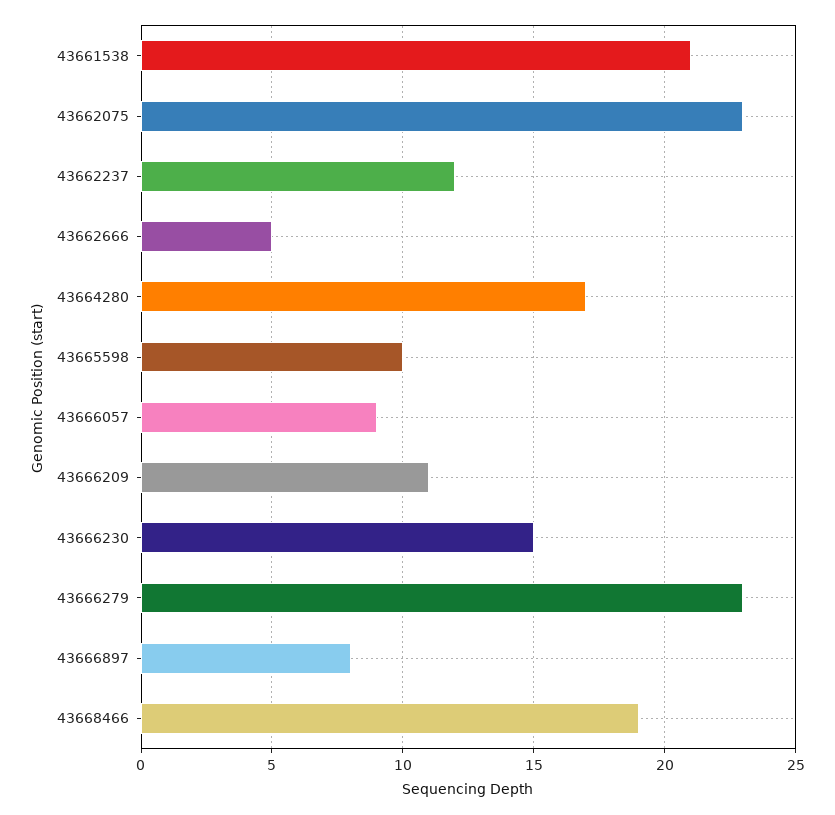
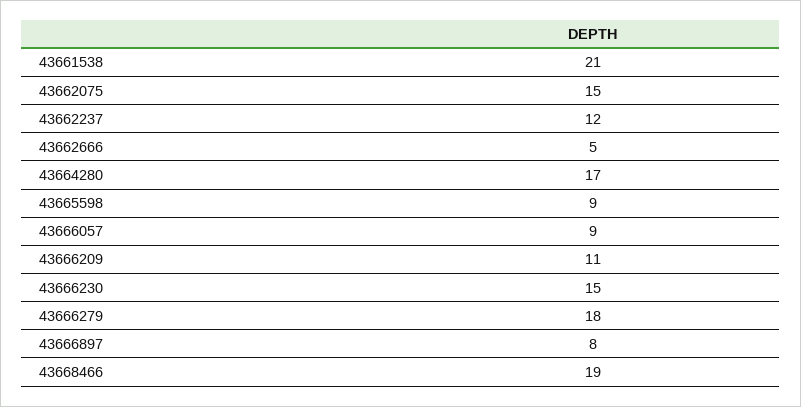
  {
    "43661538": 21,
-   "43662075": 23,
+   "43662075": 15,
    "43662237": 12,
    "43662666": 5,
    "43664280": 17,
-   "43665598": 10,
+   "43665598": 9,
    "43666057": 9,
    "43666209": 11,
    "43666230": 15,
-   "43666279": 23,
+   "43666279": 18,
    "43666897": 8,
    "43668466": 19
  }

